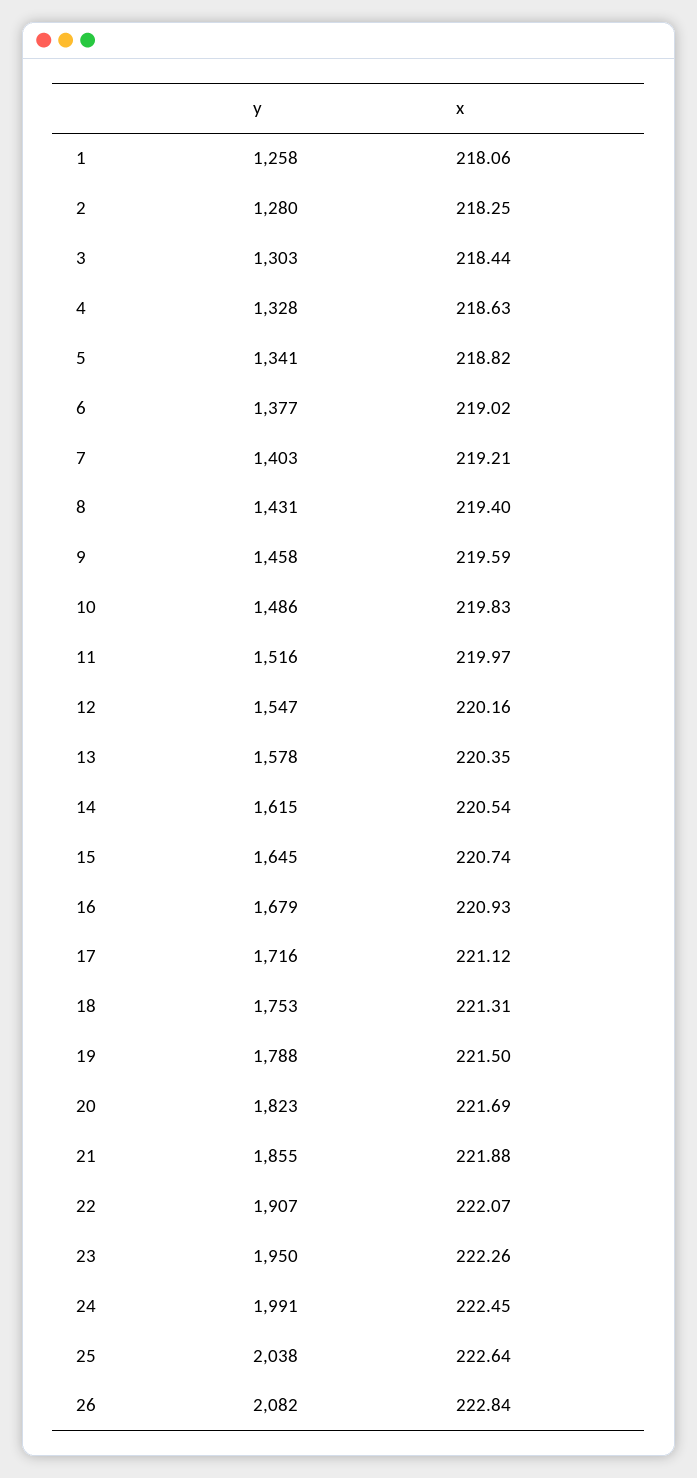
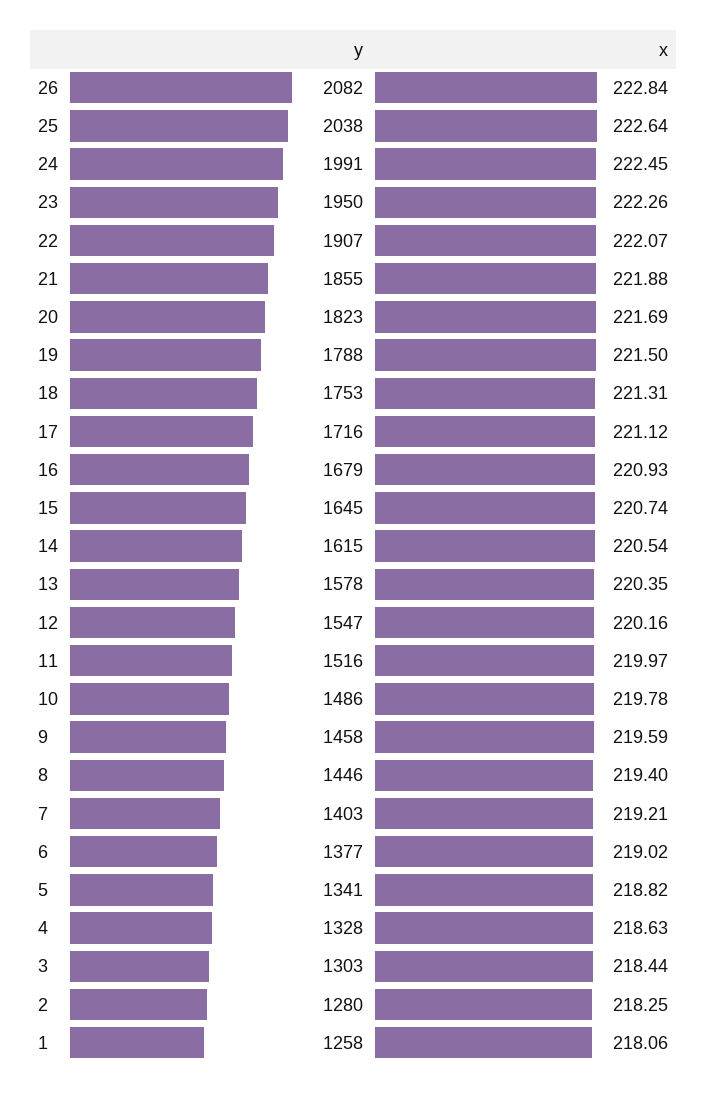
  {
    "y": {
      "1": 1258,
      "2": 1280,
      "3": 1303,
      "4": 1328,
      "5": 1341,
      "6": 1377,
      "7": 1403,
-     "8": 1431,
+     "8": 1446,
      "9": 1458,
      "10": 1486,
      "11": 1516,
      "12": 1547,
      "13": 1578,
      "14": 1615,
      "15": 1645,
      "16": 1679,
      "17": 1716,
      "18": 1753,
      "19": 1788,
      "20": 1823,
      "21": 1855,
      "22": 1907,
      "23": 1950,
      "24": 1991,
      "25": 2038,
      "26": 2082
    },
    "x": {
      "1": 218.06,
      "2": 218.25,
      "3": 218.44,
      "4": 218.63,
      "5": 218.82,
      "6": 219.02,
      "7": 219.21,
      "8": 219.4,
      "9": 219.59,
-     "10": 219.83,
+     "10": 219.78,
      "11": 219.97,
      "12": 220.16,
      "13": 220.35,
      "14": 220.54,
      "15": 220.74,
      "16": 220.93,
      "17": 221.12,
      "18": 221.31,
      "19": 221.5,
      "20": 221.69,
      "21": 221.88,
      "22": 222.07,
      "23": 222.26,
      "24": 222.45,
      "25": 222.64,
      "26": 222.84
    }
  }

